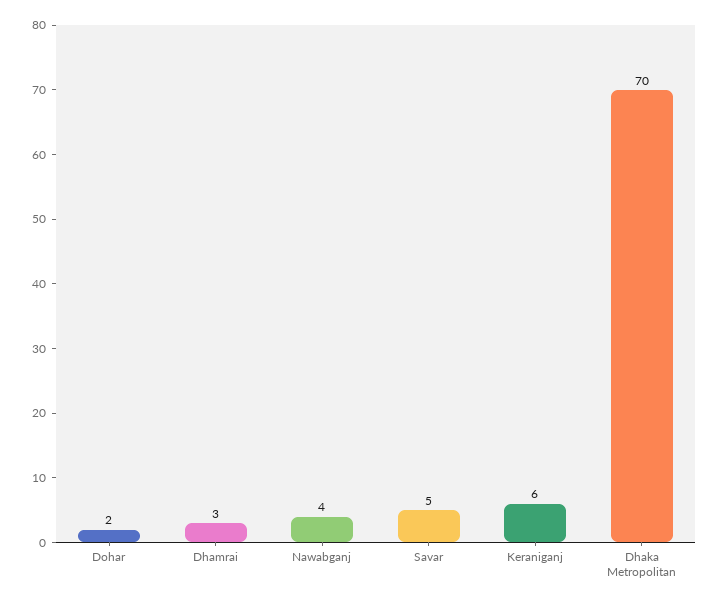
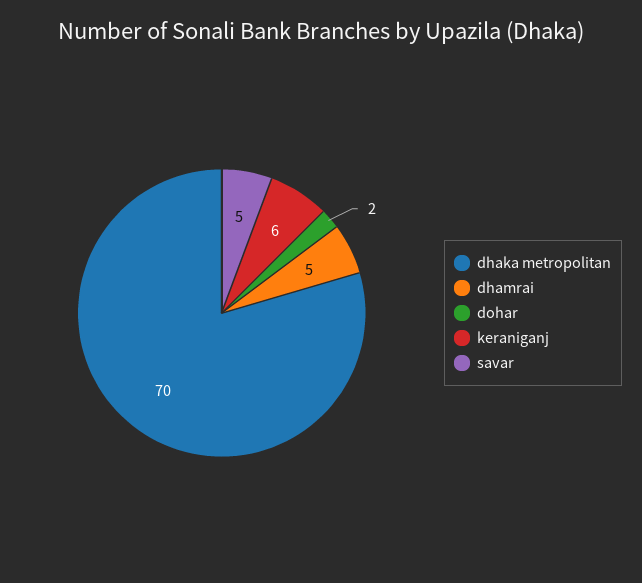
  {
    "Dohar": 2,
-   "Dhamrai": 3,
+   "Dhamrai": 5,
-   "Nawabganj": 4,
    "Savar": 5,
    "Keraniganj": 6,
    "Dhaka Metropolitan": 70
  }

